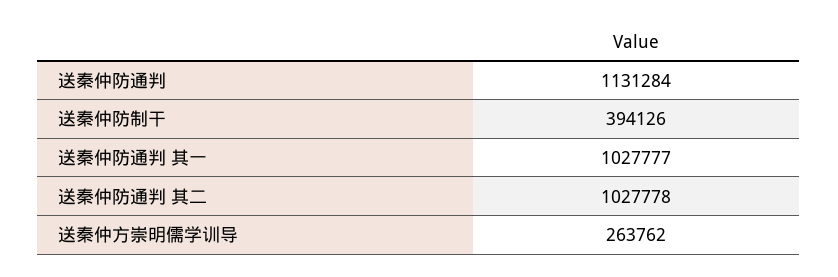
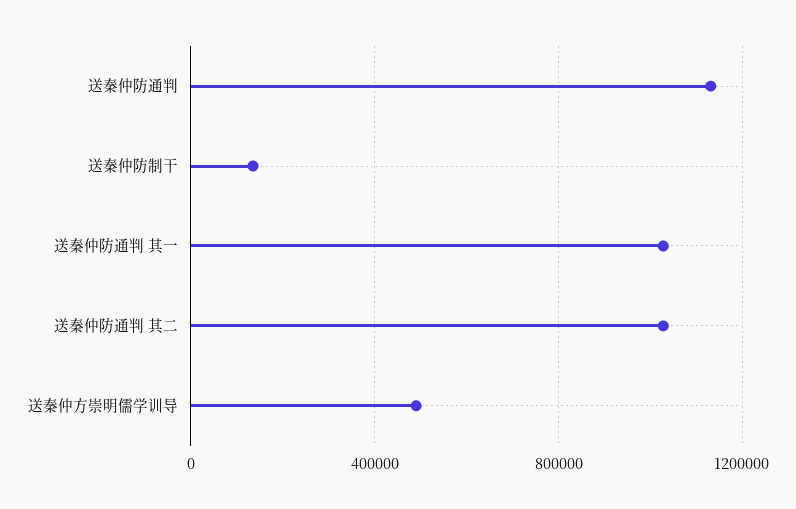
  {
    "送秦仲防通判": 1131284,
-   "送秦仲防制干": 394126,
+   "送秦仲防制干": 150000,
    "送秦仲防通判 其一": 1027777,
    "送秦仲防通判 其二": 1027778,
-   "送秦仲方崇明儒学训导": 263762
+   "送秦仲方崇明儒学训导": 500000
  }

